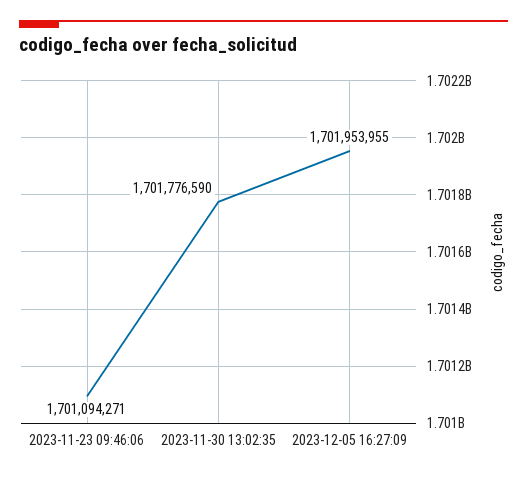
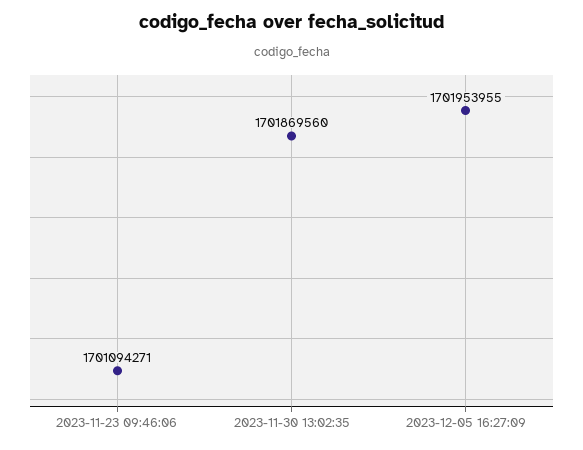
  {
    "2023-11-23 09:46:06": 1701094271,
-   "2023-11-30 13:02:35": 1701776590,
+   "2023-11-30 13:02:35": 1701869560,
    "2023-12-05 16:27:09": 1701953955
  }

